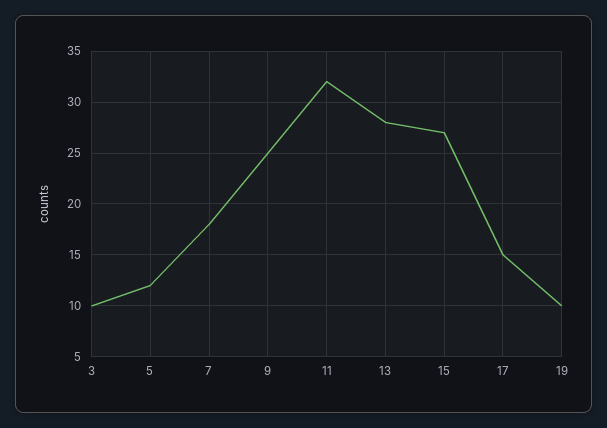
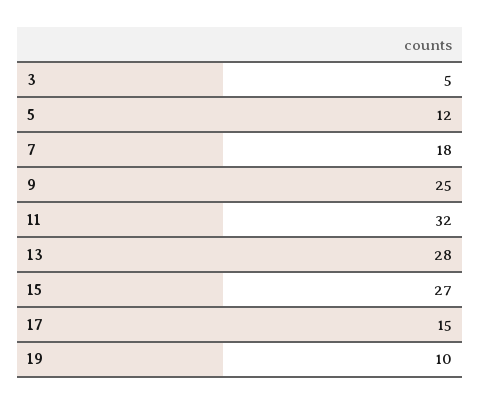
  {
-   "3": 10,
+   "3": 5,
    "5": 12,
    "7": 18,
    "9": 25,
    "11": 32,
    "13": 28,
    "15": 27,
    "17": 15,
    "19": 10
  }

